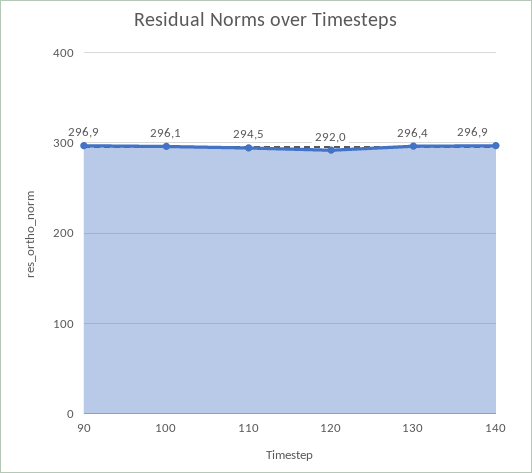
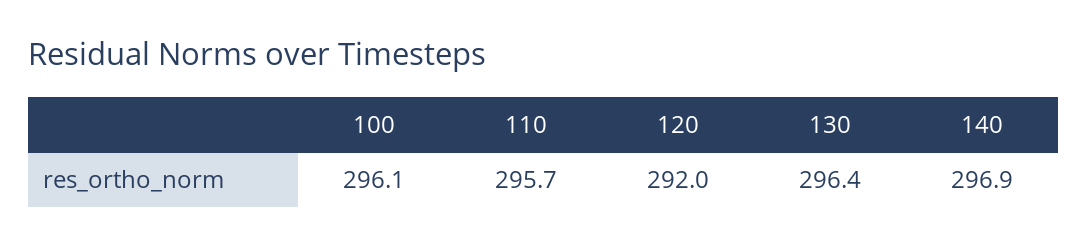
  {
-   "90": 296.9,
    "100": 296.1,
-   "110": 294.5,
+   "110": 295.7,
    "120": 292,
    "130": 296.4,
    "140": 296.9
  }

